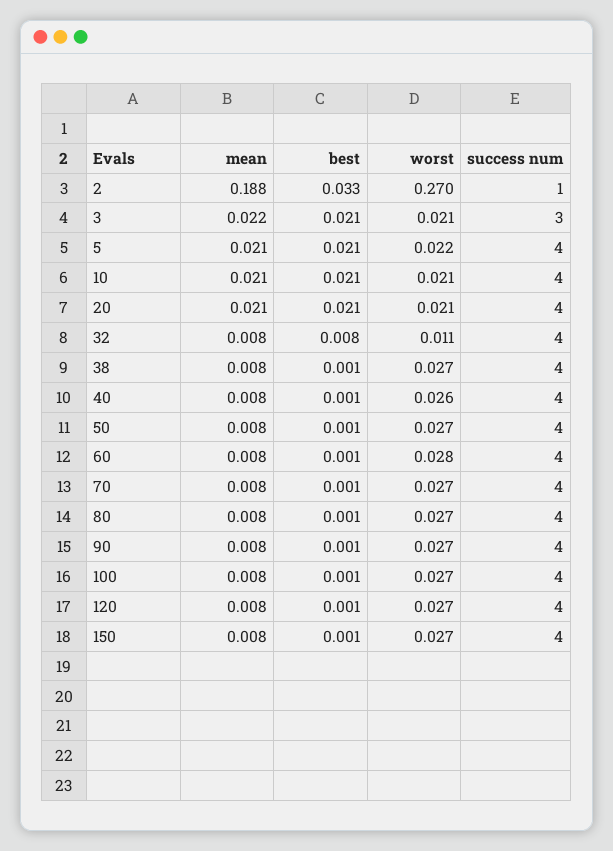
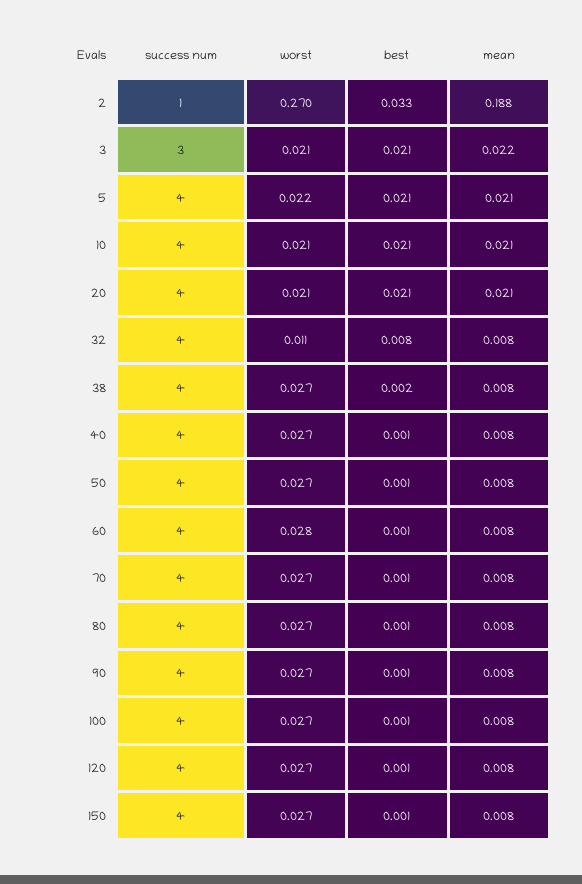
  {
    "mean": {
      "2": 0.188,
      "3": 0.022,
      "5": 0.021,
      "10": 0.021,
      "20": 0.021,
      "32": 0.008,
      "38": 0.008,
      "40": 0.008,
      "50": 0.008,
      "60": 0.008,
      "70": 0.008,
      "80": 0.008,
      "90": 0.008,
      "100": 0.008,
      "120": 0.008,
      "150": 0.008
    },
    "best": {
      "2": 0.033,
      "3": 0.021,
      "5": 0.021,
      "10": 0.021,
      "20": 0.021,
      "32": 0.008,
-     "38": 0.001,
+     "38": 0.002,
      "40": 0.001,
      "50": 0.001,
      "60": 0.001,
      "70": 0.001,
      "80": 0.001,
      "90": 0.001,
      "100": 0.001,
      "120": 0.001,
      "150": 0.001
    },
    "worst": {
      "2": 0.27,
      "3": 0.021,
      "5": 0.022,
      "10": 0.021,
      "20": 0.021,
      "32": 0.011,
      "38": 0.027,
-     "40": 0.026,
+     "40": 0.027,
      "50": 0.027,
      "60": 0.028,
      "70": 0.027,
      "80": 0.027,
      "90": 0.027,
      "100": 0.027,
      "120": 0.027,
      "150": 0.027
    },
    "success num": {
      "2": 1,
      "3": 3,
      "5": 4,
      "10": 4,
      "20": 4,
      "32": 4,
      "38": 4,
      "40": 4,
      "50": 4,
      "60": 4,
      "70": 4,
      "80": 4,
      "90": 4,
      "100": 4,
      "120": 4,
      "150": 4
    }
  }

